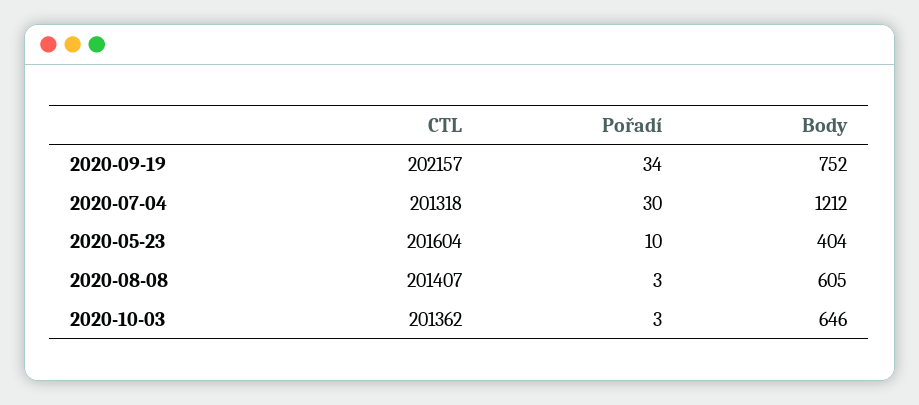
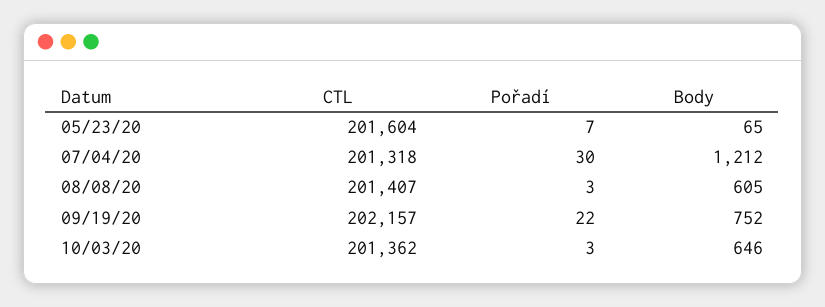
  {
    "CTL": {
      "2020-09-19": 202157,
      "2020-07-04": 201318,
      "2020-05-23": 201604,
      "2020-08-08": 201407,
      "2020-10-03": 201362
    },
    "Pořadí": {
-     "2020-09-19": 34,
+     "2020-09-19": 22,
      "2020-07-04": 30,
-     "2020-05-23": 10,
+     "2020-05-23": 7,
      "2020-08-08": 3,
      "2020-10-03": 3
    },
    "Body": {
      "2020-09-19": 752,
      "2020-07-04": 1212,
-     "2020-05-23": 404,
+     "2020-05-23": 65,
      "2020-08-08": 605,
      "2020-10-03": 646
    }
  }

